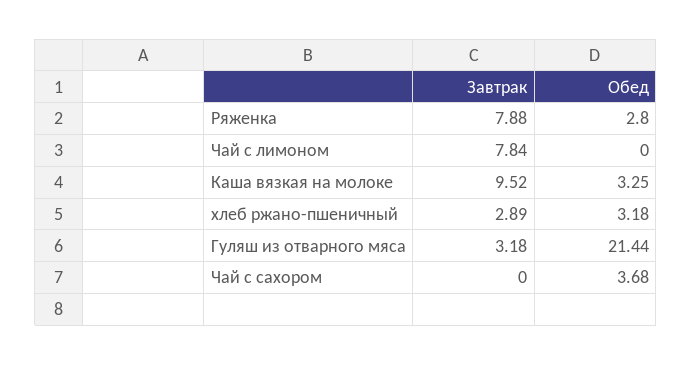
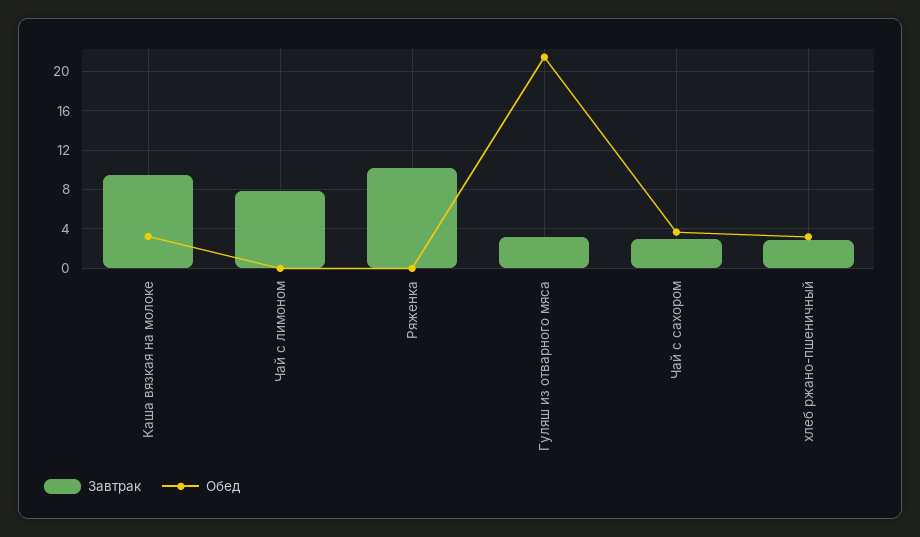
  {
    "Завтрак": {
-     "Ряженка": 7.88,
+     "Ряженка": 10,
      "Чай с лимоном": 7.84,
      "Каша вязкая на молоке": 9.52,
      "хлеб ржано-пшеничный": 2.89,
      "Гуляш из отварного мяса": 3.18,
-     "Чай с сахором": 0
+     "Чай с сахором": 3
    },
    "Обед": {
-     "Ряженка": 2.8,
+     "Ряженка": 0,
      "Чай с лимоном": 0,
      "Каша вязкая на молоке": 3.25,
      "хлеб ржано-пшеничный": 3.18,
      "Гуляш из отварного мяса": 21.44,
      "Чай с сахором": 3.68
    }
  }

